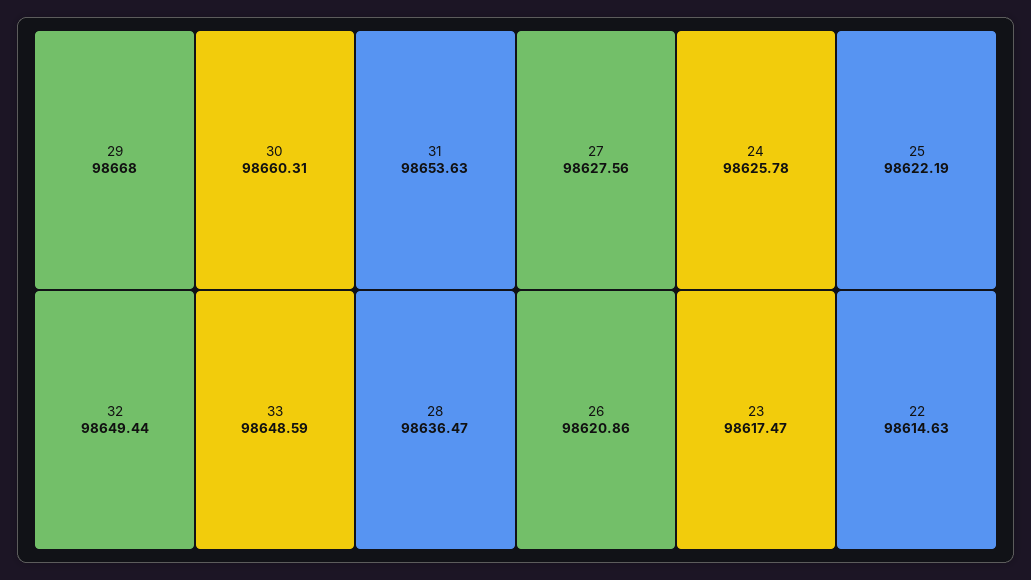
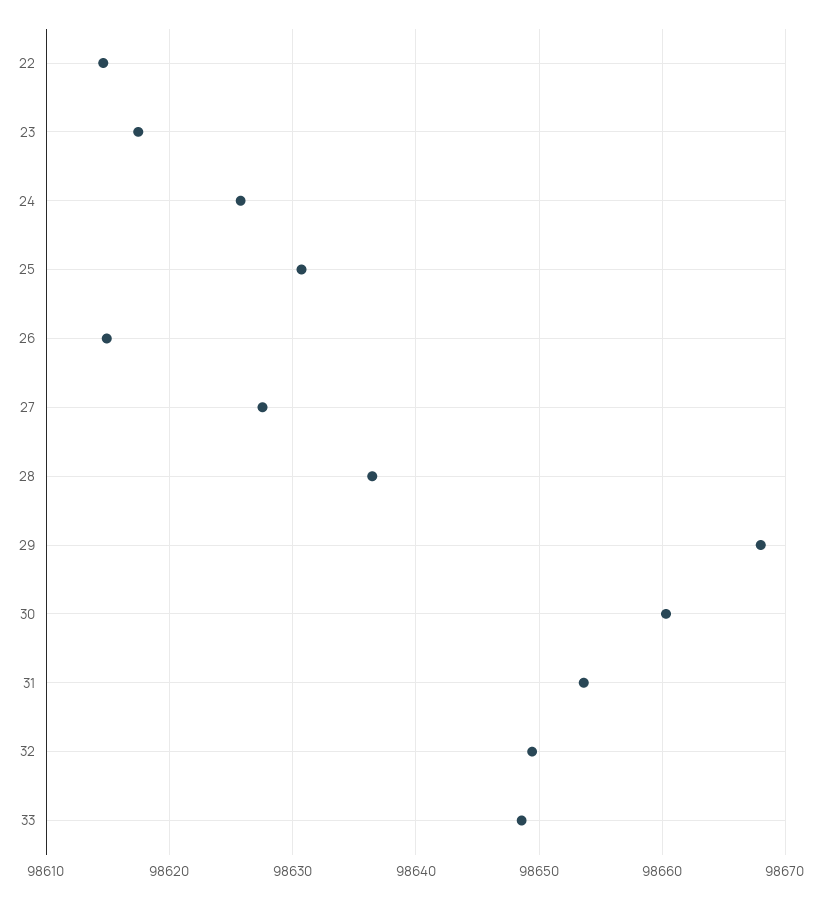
  {
    "29": 98668,
    "30": 98660.31,
    "31": 98653.63,
    "32": 98649.44,
    "33": 98648.59,
    "28": 98636.47,
    "27": 98627.56,
    "24": 98625.78,
-   "25": 98622.19,
+   "25": 98631,
-   "26": 98620.86,
+   "26": 98615,
    "23": 98617.47,
    "22": 98614.63
  }

